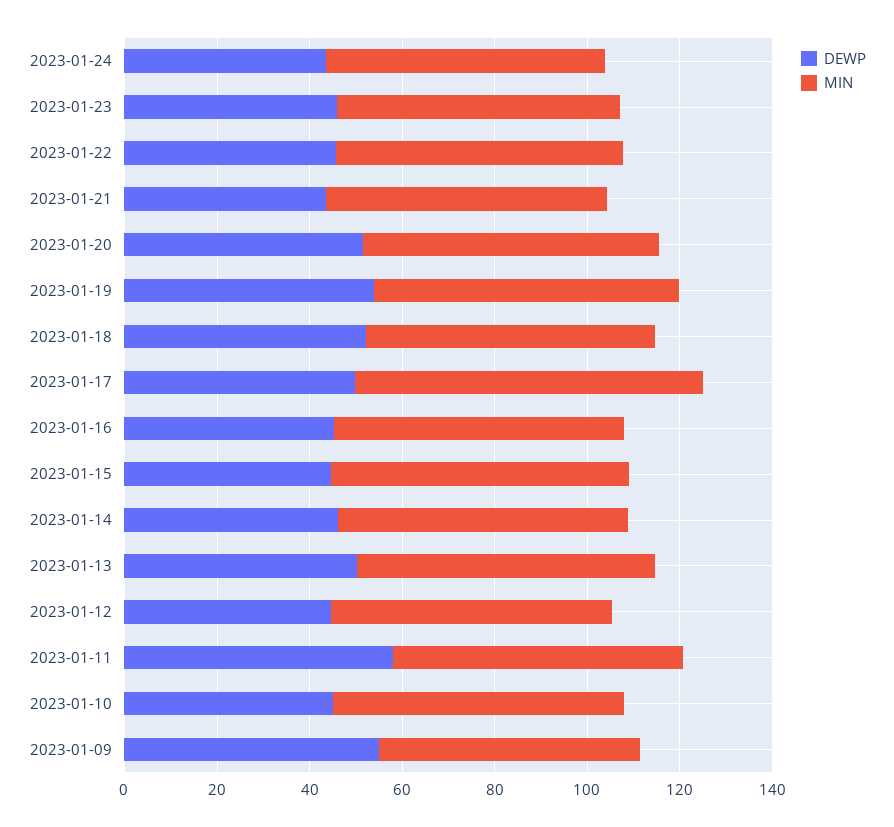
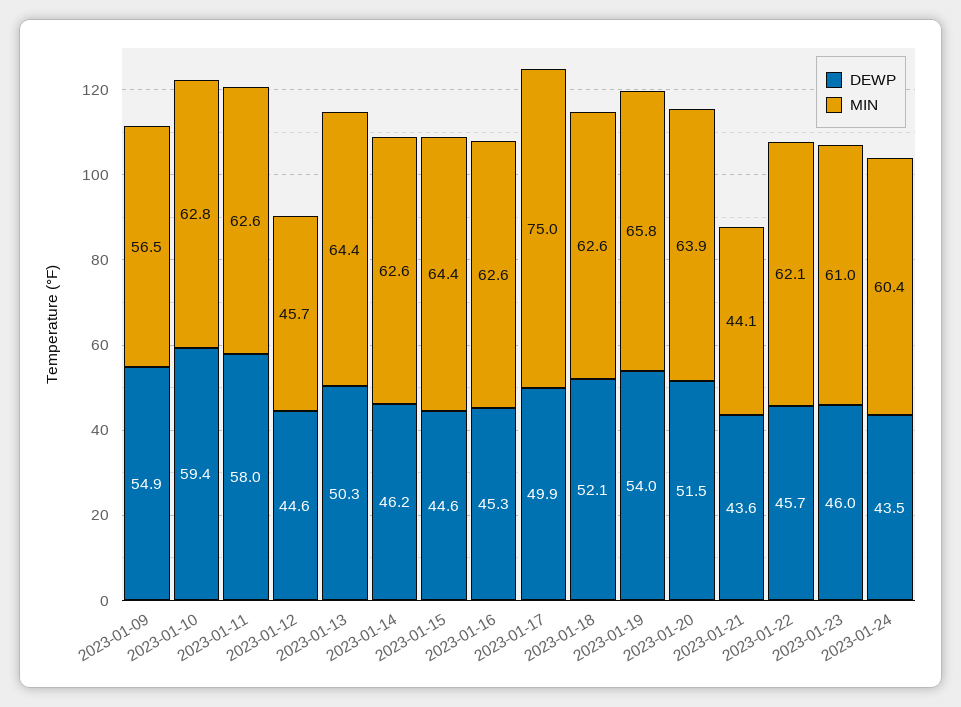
  {
    "DEWP": {
      "2023-01-24": 43.5,
      "2023-01-23": 46,
      "2023-01-22": 45.7,
      "2023-01-21": 43.6,
      "2023-01-20": 51.5,
      "2023-01-19": 54,
      "2023-01-18": 52.1,
      "2023-01-17": 49.9,
      "2023-01-16": 45.3,
      "2023-01-15": 44.6,
      "2023-01-14": 46.2,
      "2023-01-13": 50.3,
      "2023-01-12": 44.6,
      "2023-01-11": 58,
-     "2023-01-10": 45,
+     "2023-01-10": 59.4,
      "2023-01-09": 54.9
    },
    "MIN": {
      "2023-01-24": 60.4,
      "2023-01-23": 61,
      "2023-01-22": 62.1,
-     "2023-01-21": 60,
+     "2023-01-21": 44.1,
      "2023-01-20": 63.9,
      "2023-01-19": 65.8,
      "2023-01-18": 62.6,
      "2023-01-17": 75,
      "2023-01-16": 62.6,
      "2023-01-15": 64.4,
      "2023-01-14": 62.6,
      "2023-01-13": 64.4,
-     "2023-01-12": 60,
+     "2023-01-12": 45.7,
      "2023-01-11": 62.6,
      "2023-01-10": 62.8,
      "2023-01-09": 56.5
    }
  }

